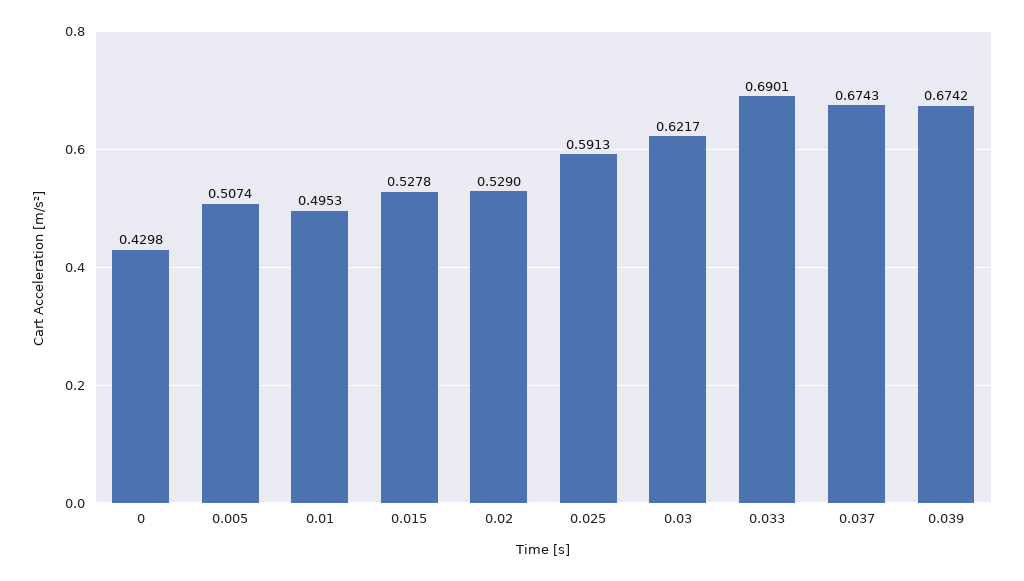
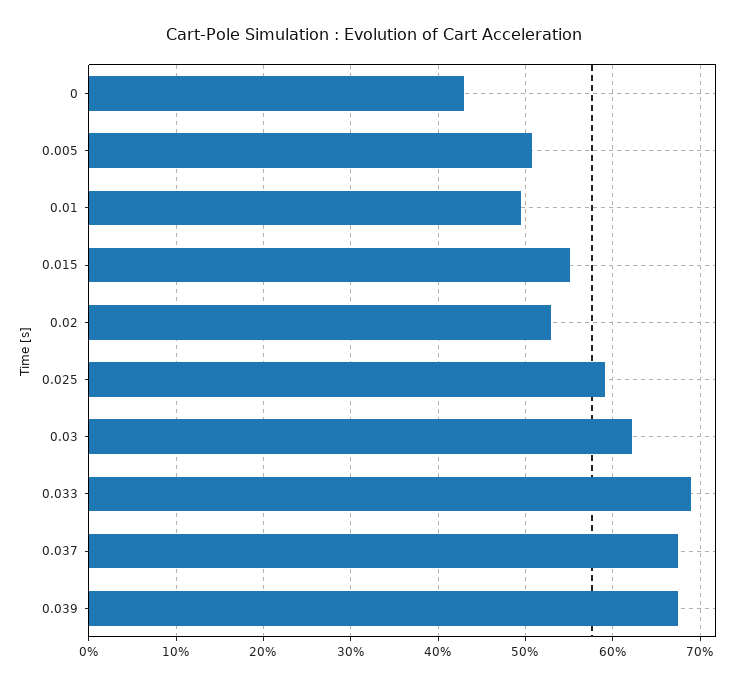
  {
    "0": 0.4298,
    "0.005": 0.5074,
    "0.01": 0.4953,
-   "0.015": 0.5278,
+   "0.015": 0.55,
    "0.02": 0.529,
    "0.025": 0.5913,
    "0.03": 0.6217,
    "0.033": 0.6901,
    "0.037": 0.6743,
    "0.039": 0.6742
  }

